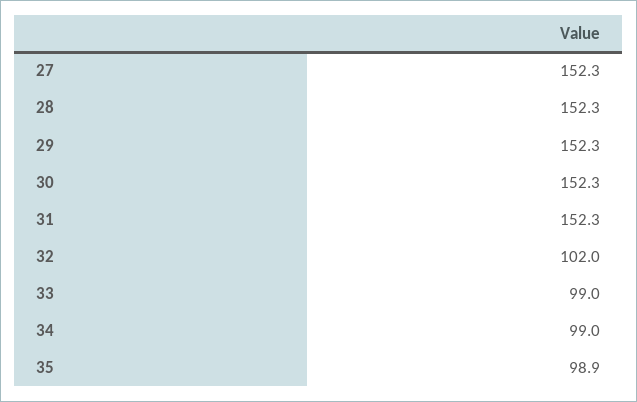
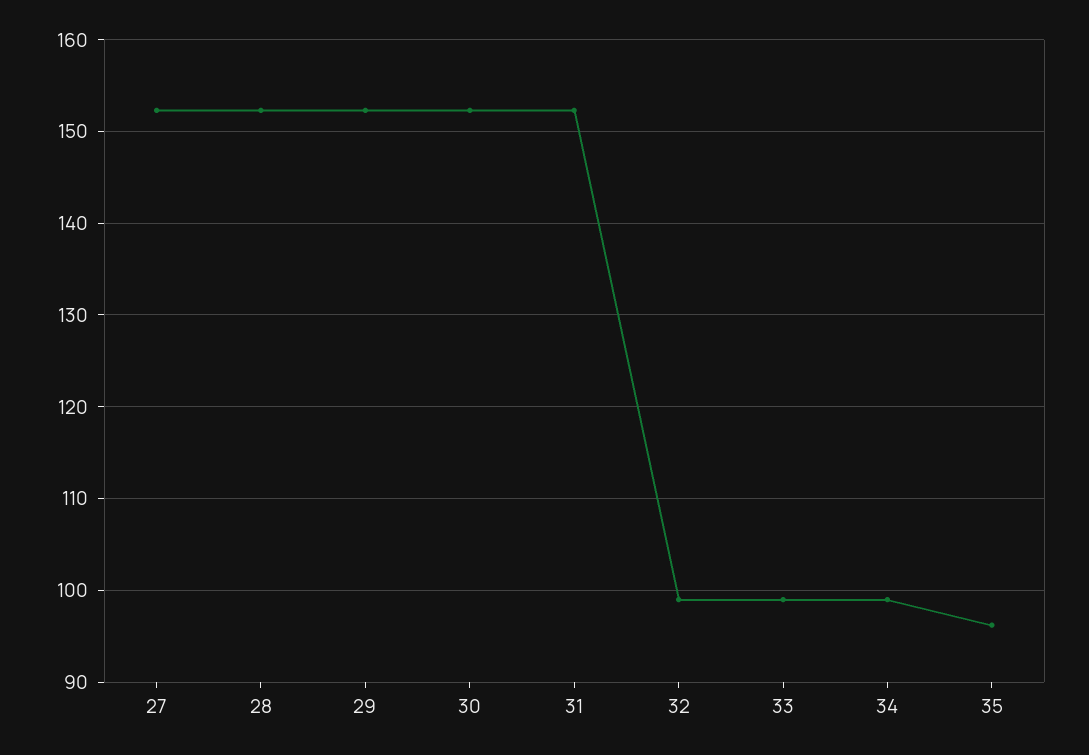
  {
    "27": 152.3,
    "28": 152.3,
    "29": 152.3,
    "30": 152.3,
    "31": 152.3,
-   "32": 102,
+   "32": 99,
    "33": 99,
    "34": 99,
-   "35": 98.9
+   "35": 96
  }

